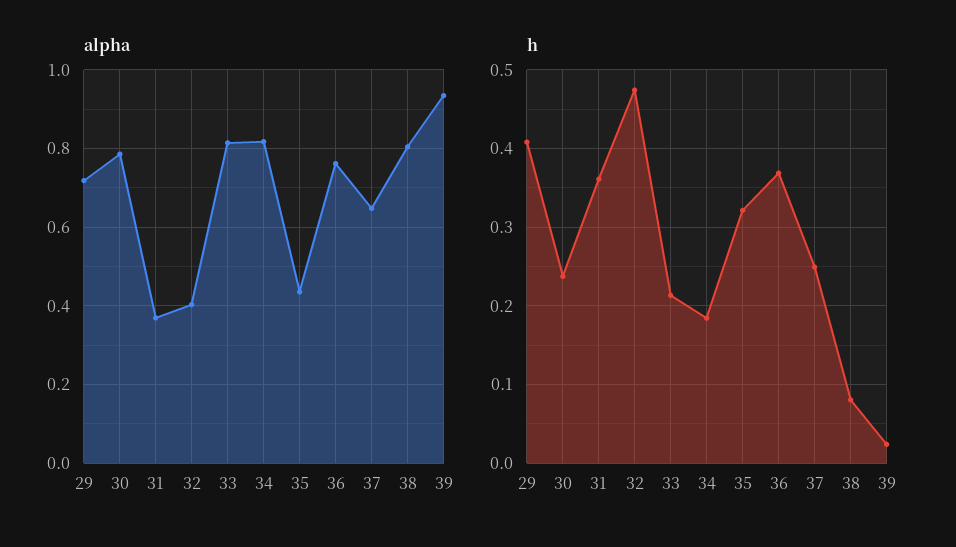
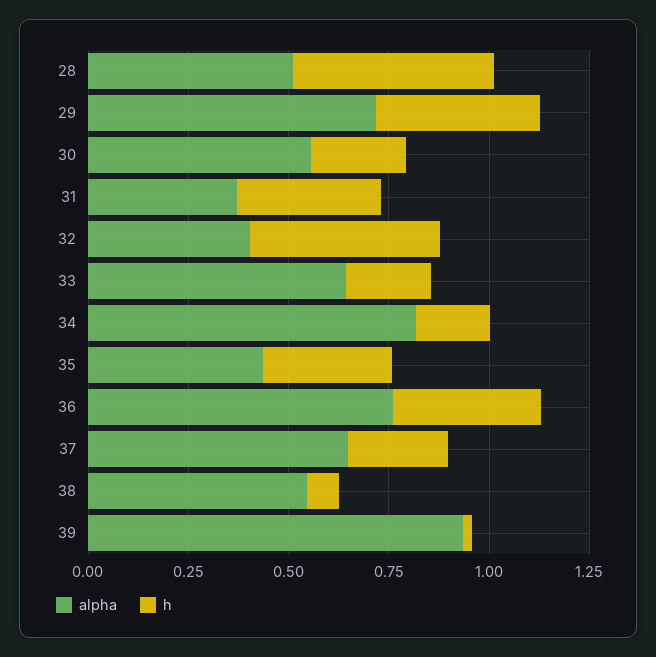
  {
    "alpha": {
      "29": 0.72,
-     "30": 0.78,
+     "30": 0.55,
      "31": 0.36,
      "32": 0.4,
-     "33": 0.82,
+     "33": 0.65,
      "34": 0.82,
      "35": 0.44,
      "36": 0.76,
      "37": 0.64,
-     "38": 0.8,
+     "38": 0.55,
-     "39": 0.94
+     "39": 0.94,
+     "28": 0.5
    },
    "h": {
      "29": 0.41,
      "30": 0.24,
      "31": 0.36,
      "32": 0.47,
      "33": 0.21,
      "34": 0.18,
      "35": 0.32,
      "36": 0.37,
      "37": 0.25,
      "38": 0.08,
-     "39": 0.02
+     "39": 0.02,
+     "28": 0.5
    }
  }

